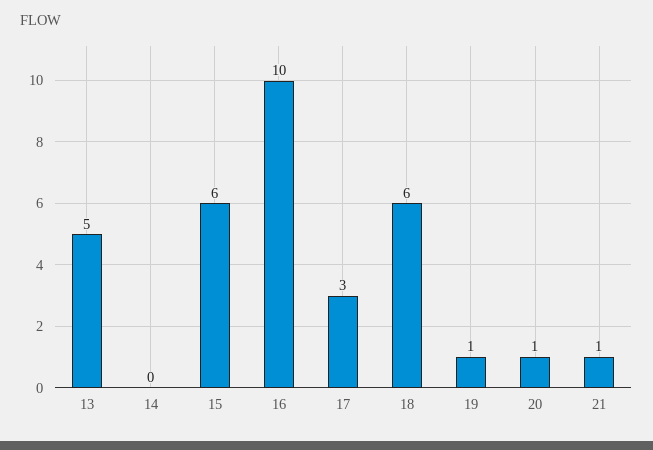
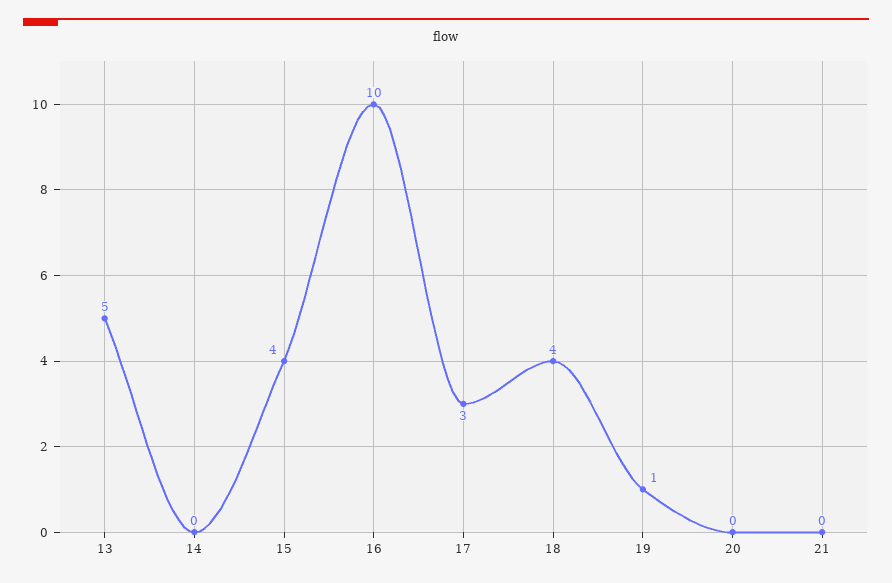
  {
    "13": 5,
    "14": 0,
-   "15": 6,
+   "15": 4,
    "16": 10,
    "17": 3,
-   "18": 6,
+   "18": 4,
    "19": 1,
-   "20": 1,
+   "20": 0,
-   "21": 1
+   "21": 0
  }

